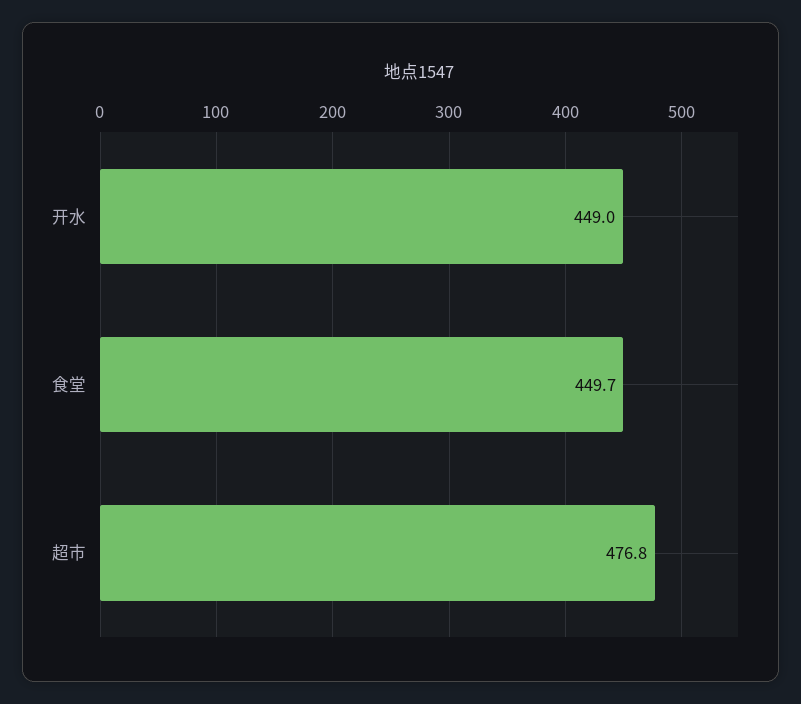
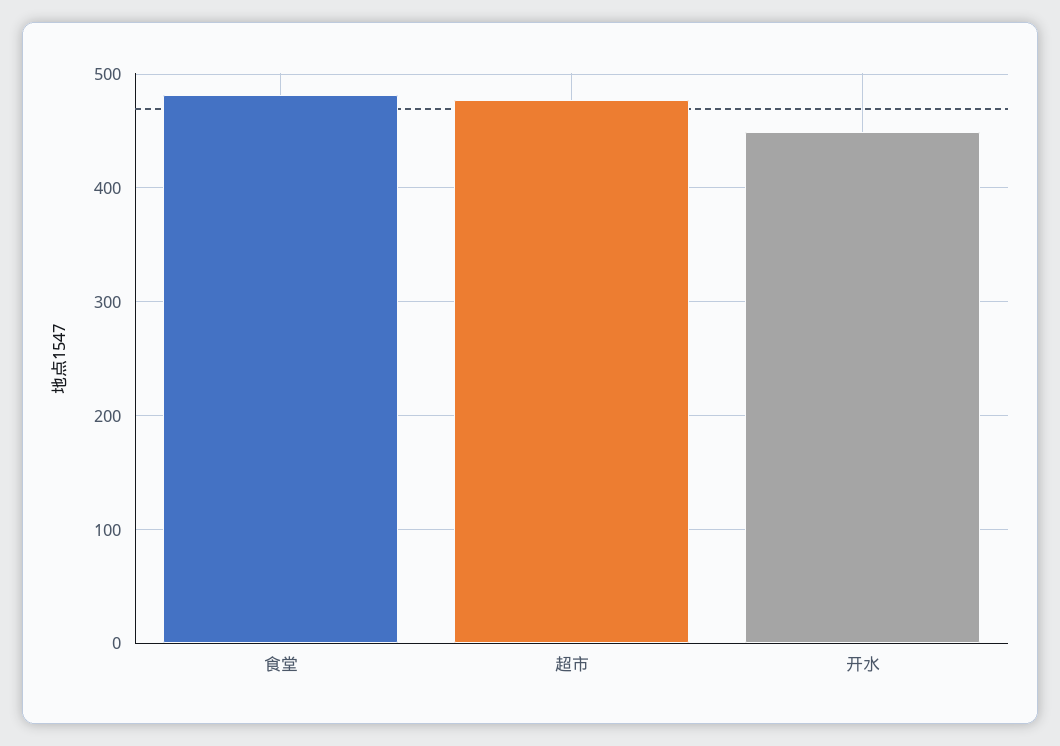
  {
    "开水": 449,
-   "食堂": 449.7,
+   "食堂": 480,
    "超市": 476.8
  }

